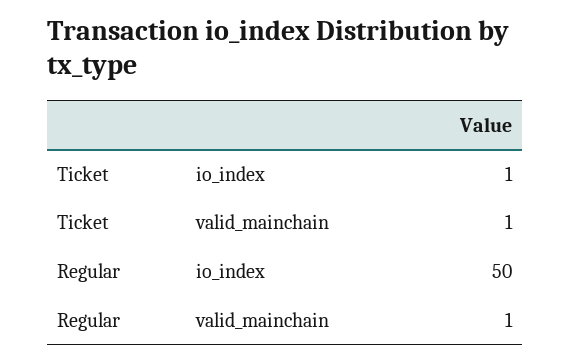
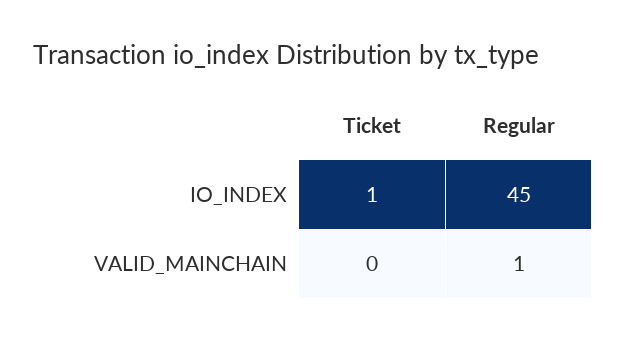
  {
    "Ticket": {
      "io_index": 1,
-     "valid_mainchain": 1
+     "valid_mainchain": 0
    },
    "Regular": {
-     "io_index": 50,
+     "io_index": 45,
      "valid_mainchain": 1
    }
  }

